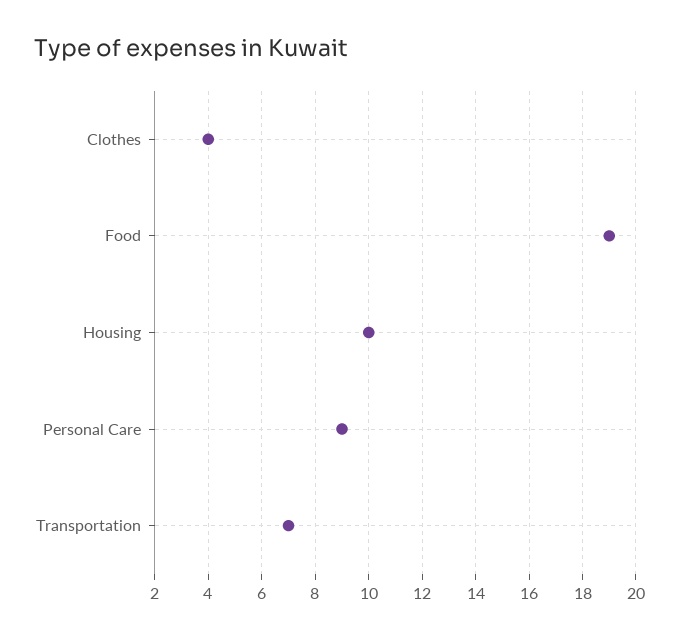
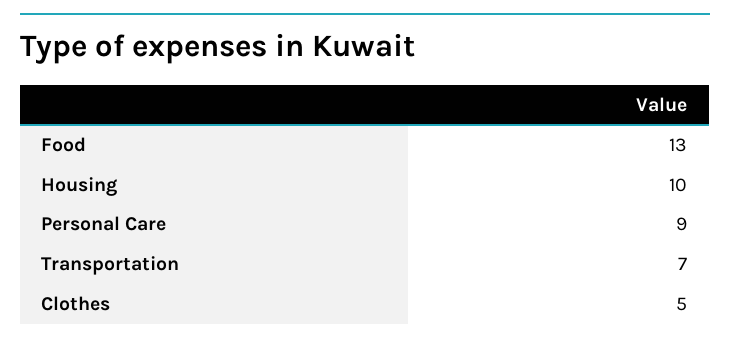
  {
-   "Clothes": 4,
+   "Clothes": 5,
-   "Food": 19,
+   "Food": 13,
    "Housing": 10,
    "Personal Care": 9,
    "Transportation": 7
  }

